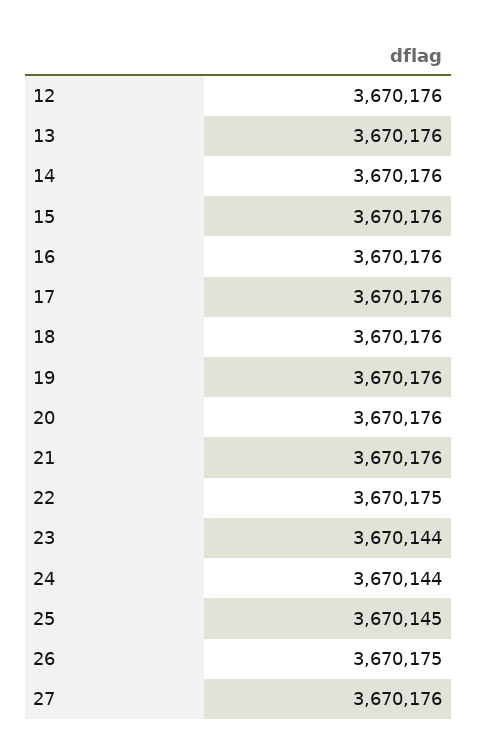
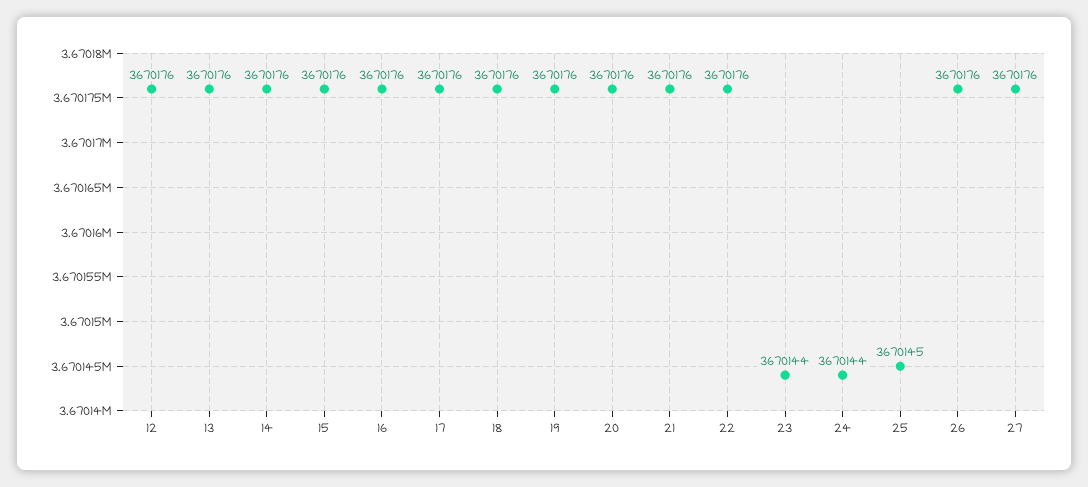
  {
    "12": 3670176,
    "13": 3670176,
    "14": 3670176,
    "15": 3670176,
    "16": 3670176,
    "17": 3670176,
    "18": 3670176,
    "19": 3670176,
    "20": 3670176,
    "21": 3670176,
-   "22": 3670175,
+   "22": 3670176,
    "23": 3670144,
    "24": 3670144,
    "25": 3670145,
-   "26": 3670175,
+   "26": 3670176,
    "27": 3670176
  }

